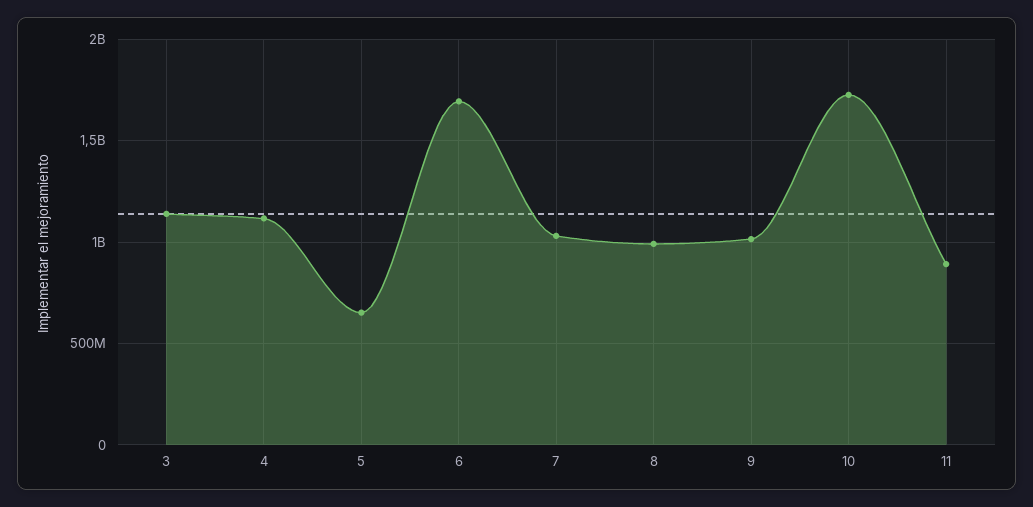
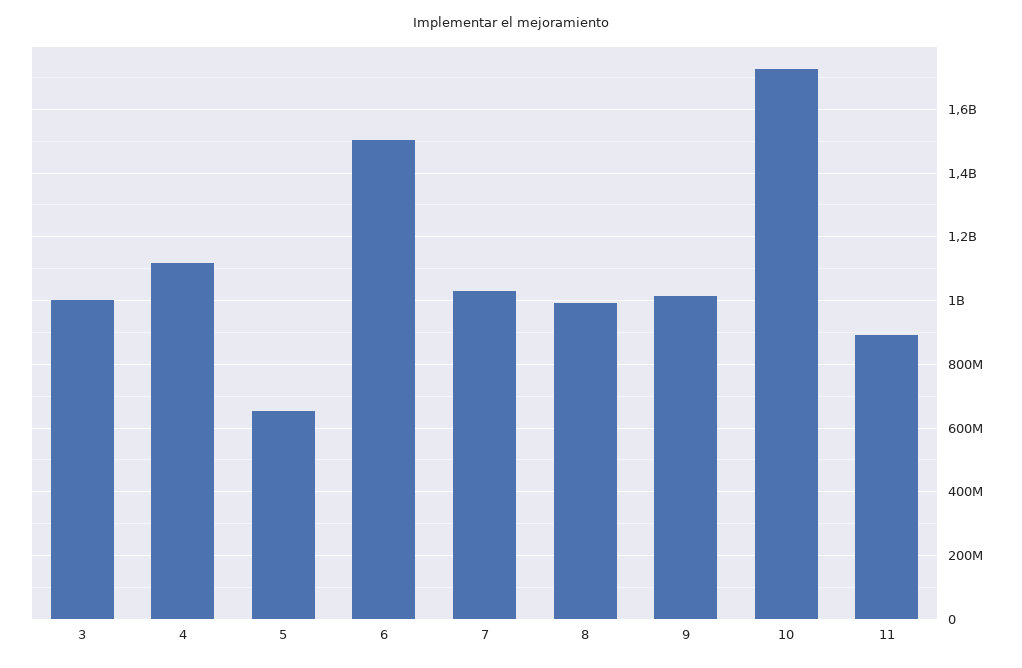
  {
-   "3": 1150000000,
+   "3": 1000000000,
    "4": 1120000000,
    "5": 660000000,
-   "6": 1700000000,
+   "6": 1500000000,
    "7": 1040000000,
    "8": 1000000000,
    "9": 1020000000,
    "10": 1720000000,
    "11": 900000000
  }

